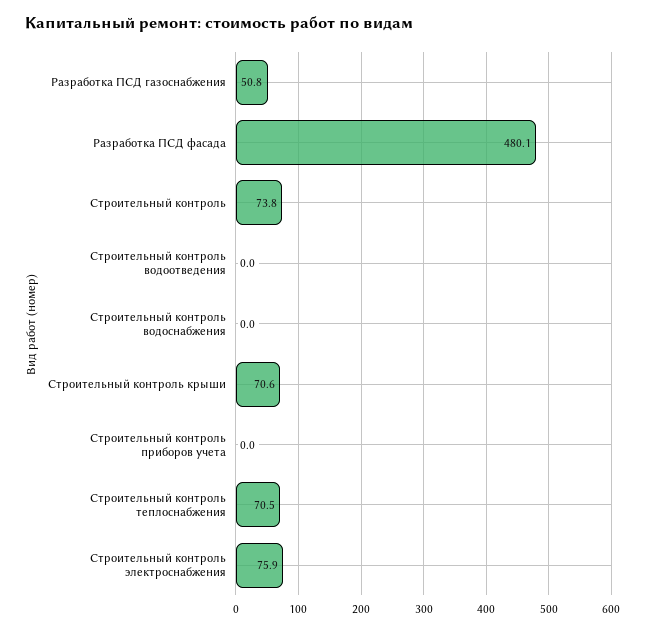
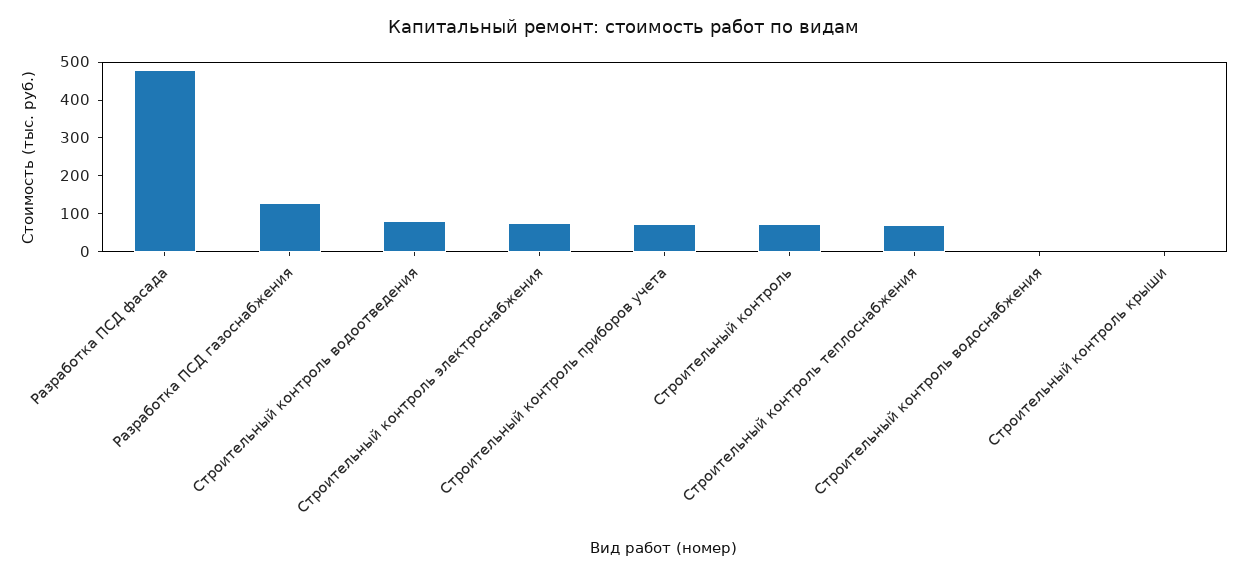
  {
-   "Разработка ПСД газоснабжения": 50.8,
+   "Разработка ПСД газоснабжения": 125,
    "Разработка ПСД фасада": 480.1,
    "Строительный контроль": 73.8,
-   "Строительный контроль водоотведения": 0,
+   "Строительный контроль водоотведения": 75,
    "Строительный контроль водоснабжения": 0,
-   "Строительный контроль крыши": 70.6,
+   "Строительный контроль крыши": 0,
-   "Строительный контроль приборов учета": 0,
+   "Строительный контроль приборов учета": 75,
    "Строительный контроль теплоснабжения": 70.5,
    "Строительный контроль электроснабжения": 75.9
  }

